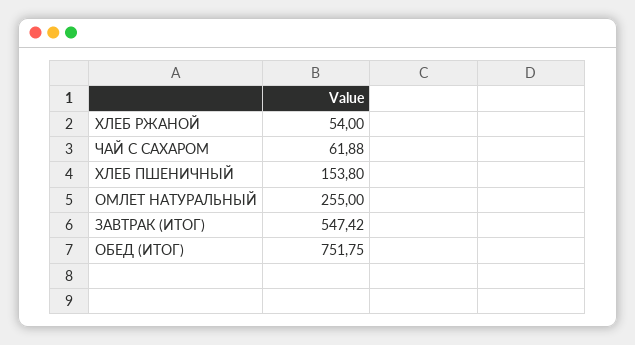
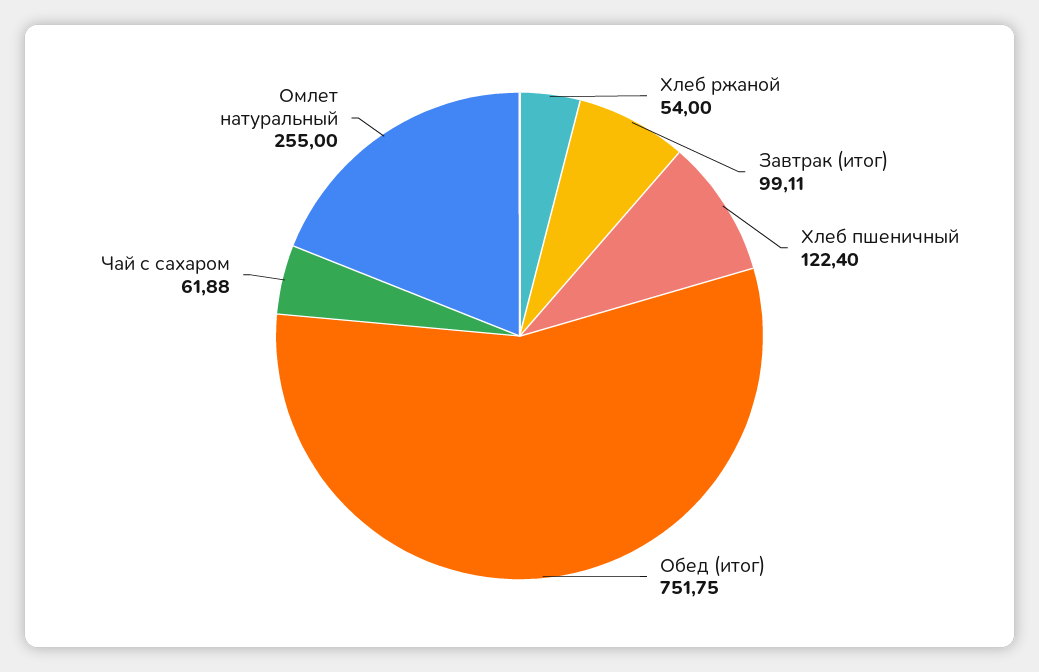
  {
    "ХЛЕБ РЖАНОЙ": 54,
    "ЧАЙ С САХАРОМ": 61.88,
-   "ХЛЕБ ПШЕНИЧНЫЙ": 153.8,
+   "ХЛЕБ ПШЕНИЧНЫЙ": 122.4,
    "ОМЛЕТ НАТУРАЛЬНЫЙ": 255,
-   "ЗАВТРАК (ИТОГ)": 547.42,
+   "ЗАВТРАК (ИТОГ)": 99.11,
    "ОБЕД (ИТОГ)": 751.75
  }

